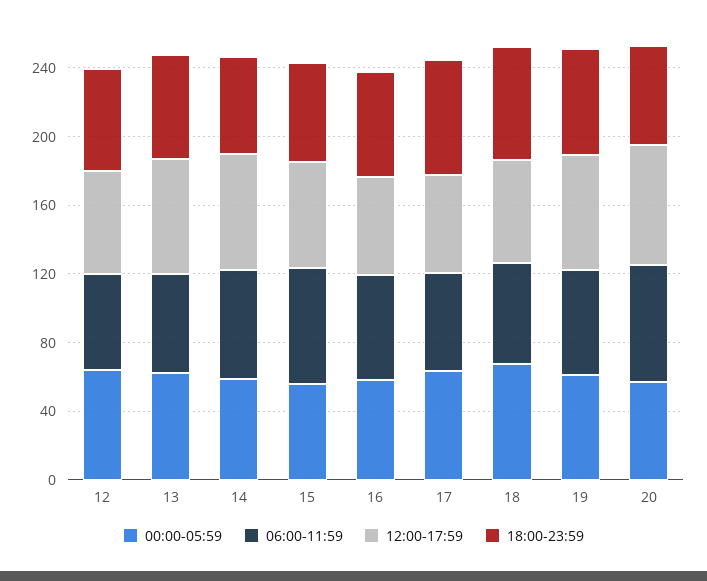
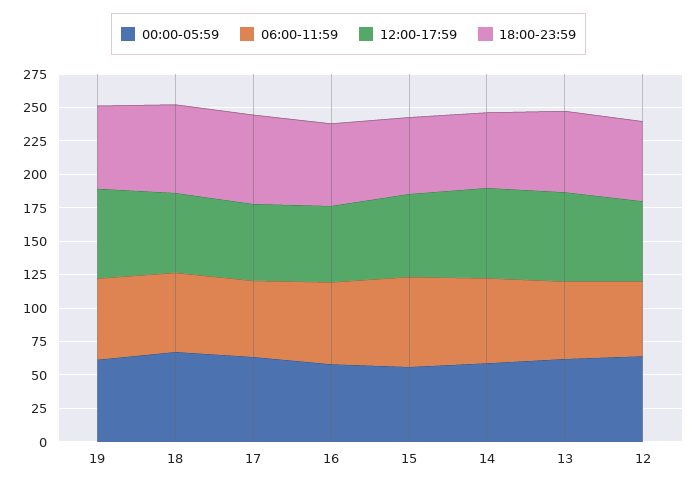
  {
    "00:00-05:59": {
      "12": 60,
      "13": 60,
      "14": 60,
      "15": 60,
      "16": 60,
      "17": 60,
      "18": 70,
-     "19": 60,
+     "19": 60
-     "20": 60
    },
    "06:00-11:59": {
      "12": 60,
      "13": 60,
      "14": 60,
      "15": 70,
      "16": 60,
      "17": 60,
      "18": 60,
-     "19": 60,
+     "19": 60
-     "20": 70
    },
    "12:00-17:59": {
      "12": 60,
      "13": 70,
      "14": 70,
      "15": 60,
      "16": 60,
      "17": 60,
      "18": 60,
-     "19": 70,
+     "19": 70
-     "20": 70
    },
    "18:00-23:59": {
      "12": 60,
      "13": 60,
      "14": 60,
      "15": 60,
      "16": 60,
      "17": 70,
      "18": 70,
-     "19": 60,
+     "19": 60
-     "20": 60
    }
  }

